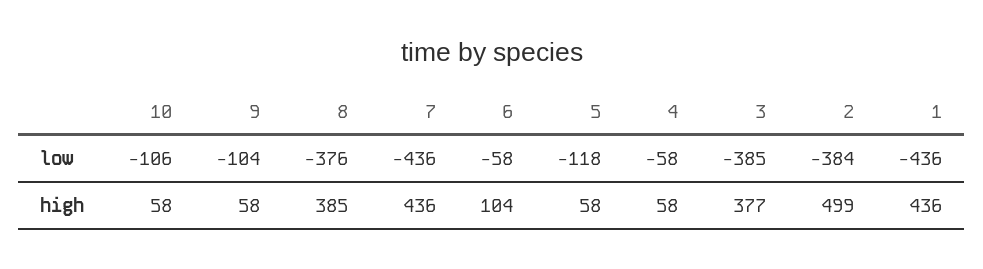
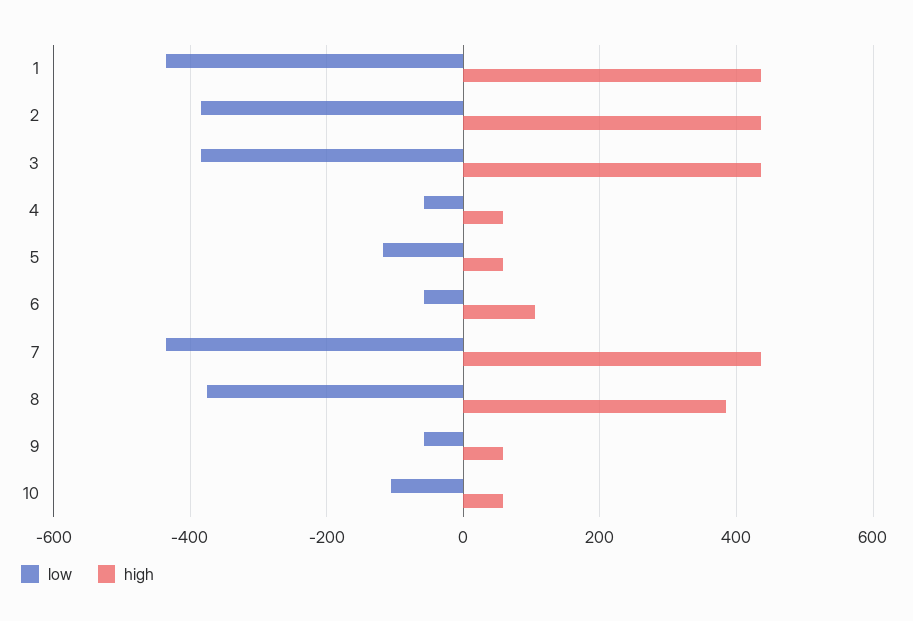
  {
    "low": {
      "10": -106,
-     "9": -104,
+     "9": -60,
      "8": -376,
      "7": -436,
      "6": -58,
      "5": -118,
      "4": -58,
      "3": -385,
      "2": -384,
      "1": -436
    },
    "high": {
      "10": 58,
      "9": 58,
      "8": 385,
      "7": 436,
      "6": 104,
      "5": 58,
      "4": 58,
-     "3": 377,
+     "3": 440,
-     "2": 499,
+     "2": 440,
      "1": 436
    }
  }

